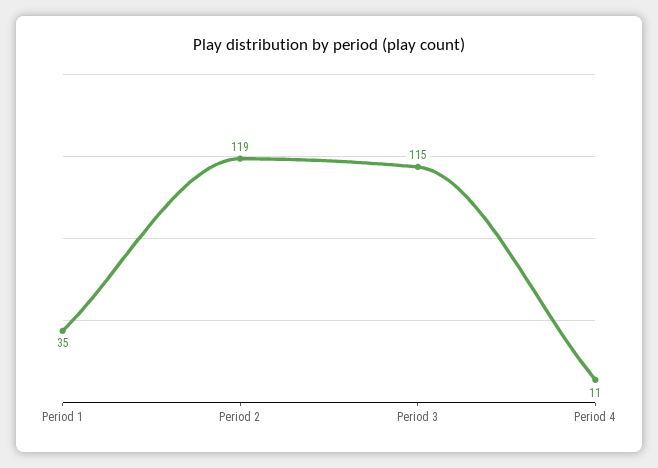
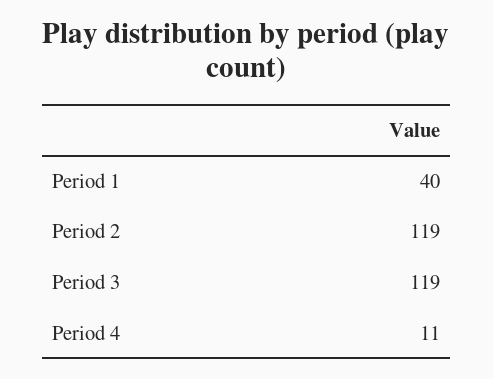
  {
-   "Period 1": 35,
+   "Period 1": 40,
    "Period 2": 119,
-   "Period 3": 115,
+   "Period 3": 119,
    "Period 4": 11
  }

